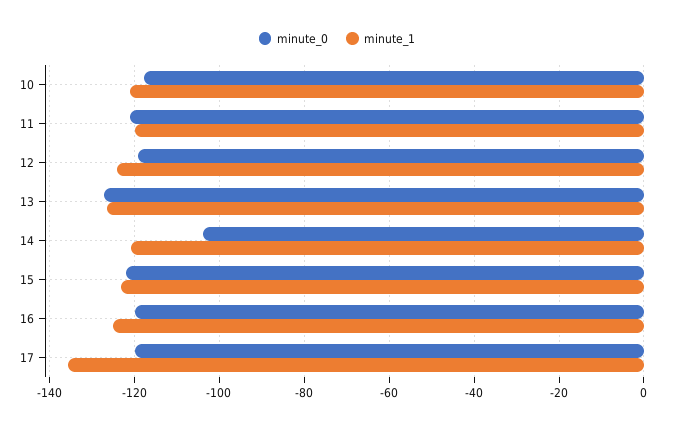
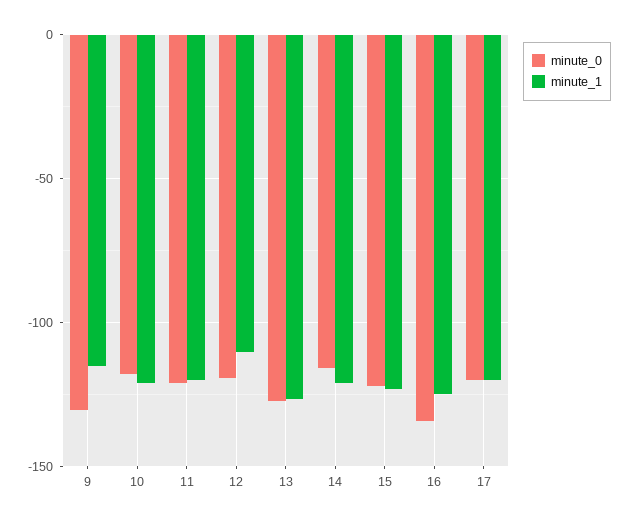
  {
    "minute_0": {
      "10": -118,
      "11": -122,
      "12": -120,
      "13": -128,
-     "14": -104,
+     "14": -115,
      "15": -122,
-     "16": -120,
+     "16": -135,
-     "17": -120
+     "17": -120,
+     "9": -130
    },
    "minute_1": {
      "10": -122,
      "11": -120,
-     "12": -124,
+     "12": -110,
      "13": -126,
      "14": -120,
      "15": -124,
      "16": -126,
-     "17": -136
+     "17": -120,
+     "9": -115
    }
  }

